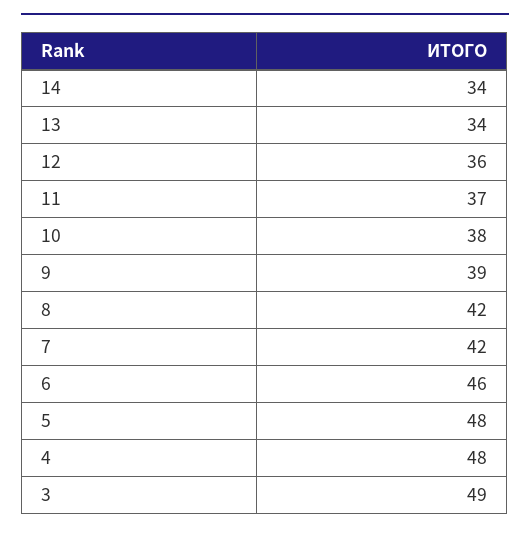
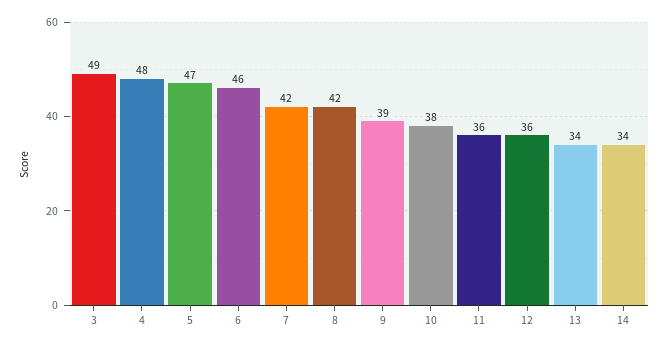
  {
    "14": 34,
    "13": 34,
    "12": 36,
-   "11": 37,
+   "11": 36,
    "10": 38,
    "9": 39,
    "8": 42,
    "7": 42,
    "6": 46,
-   "5": 48,
+   "5": 47,
    "4": 48,
    "3": 49
  }

